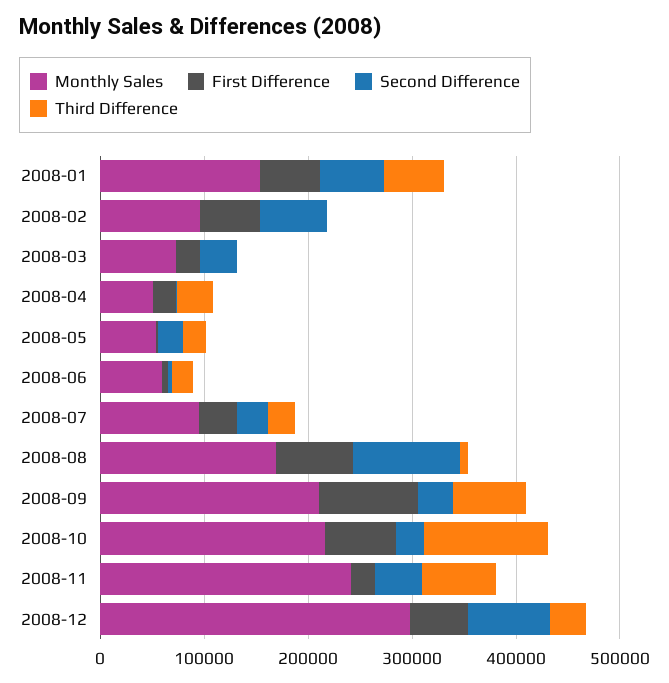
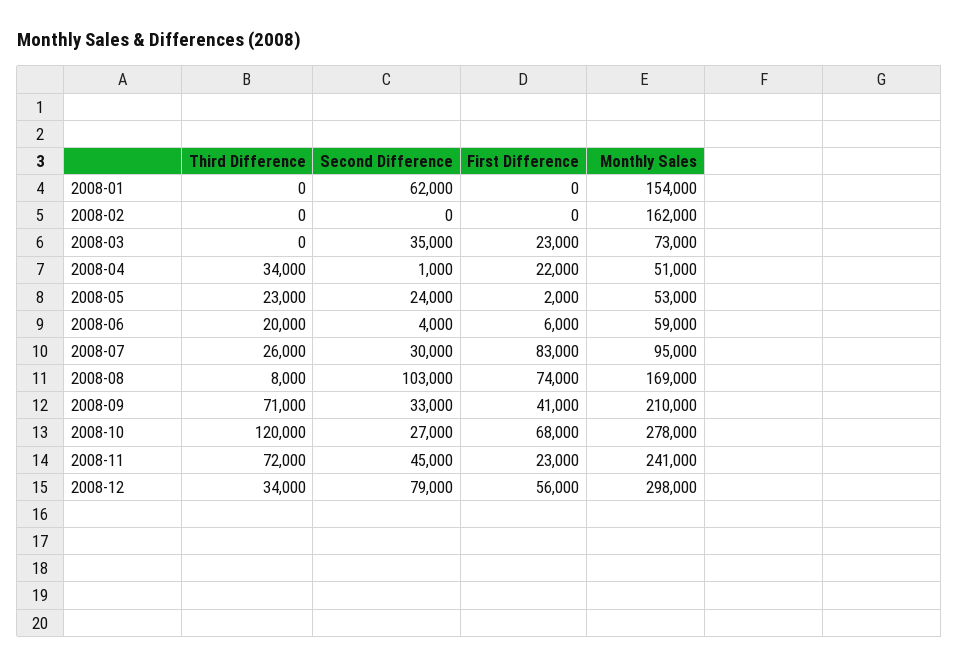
  {
    "Monthly Sales": {
      "2008-01": 154000,
-     "2008-02": 100000,
+     "2008-02": 162000,
      "2008-03": 73000,
      "2008-04": 51000,
      "2008-05": 53000,
      "2008-06": 59000,
      "2008-07": 95000,
      "2008-08": 169000,
      "2008-09": 210000,
-     "2008-10": 220000,
+     "2008-10": 278000,
      "2008-11": 241000,
      "2008-12": 298000
    },
    "First Difference": {
-     "2008-01": 60000,
+     "2008-01": 0,
-     "2008-02": 60000,
+     "2008-02": 0,
      "2008-03": 23000,
      "2008-04": 22000,
      "2008-05": 2000,
      "2008-06": 6000,
-     "2008-07": 40000,
+     "2008-07": 83000,
      "2008-08": 74000,
-     "2008-09": 100000,
+     "2008-09": 41000,
      "2008-10": 68000,
      "2008-11": 23000,
      "2008-12": 56000
    },
    "Second Difference": {
      "2008-01": 62000,
-     "2008-02": 60000,
+     "2008-02": 0,
      "2008-03": 35000,
      "2008-04": 1000,
      "2008-05": 24000,
      "2008-06": 4000,
      "2008-07": 30000,
      "2008-08": 103000,
      "2008-09": 33000,
      "2008-10": 27000,
      "2008-11": 45000,
      "2008-12": 79000
    },
    "Third Difference": {
-     "2008-01": 60000,
+     "2008-01": 0,
      "2008-02": 0,
      "2008-03": 0,
      "2008-04": 34000,
      "2008-05": 23000,
      "2008-06": 20000,
      "2008-07": 26000,
      "2008-08": 8000,
      "2008-09": 71000,
      "2008-10": 120000,
      "2008-11": 72000,
      "2008-12": 34000
    }
  }

